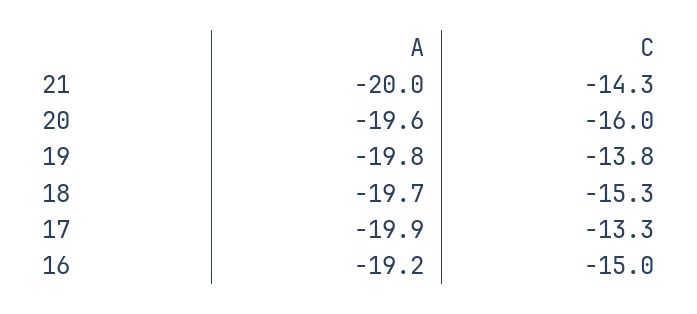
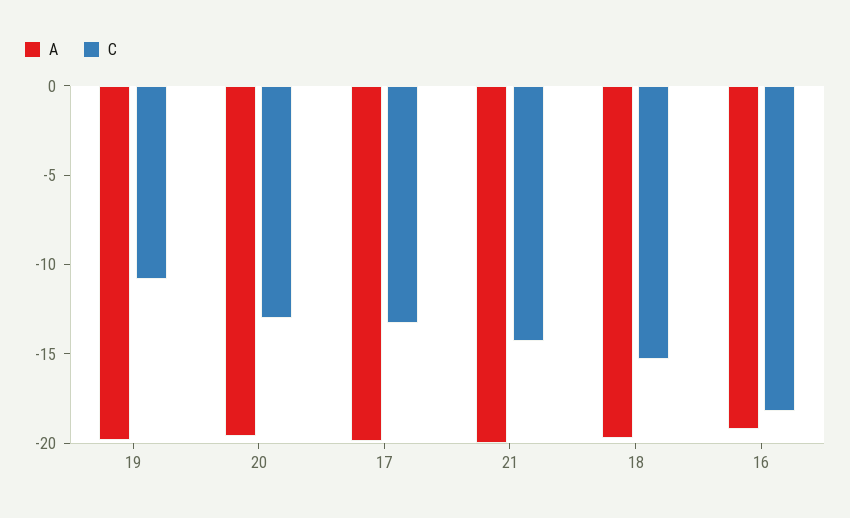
  {
    "A": {
      "21": -20,
      "20": -19.6,
      "19": -19.8,
      "18": -19.7,
      "17": -19.9,
      "16": -19.2
    },
    "C": {
      "21": -14.3,
-     "20": -16,
+     "20": -13,
-     "19": -13.8,
+     "19": -11,
      "18": -15.3,
      "17": -13.3,
-     "16": -15
+     "16": -18
    }
  }

